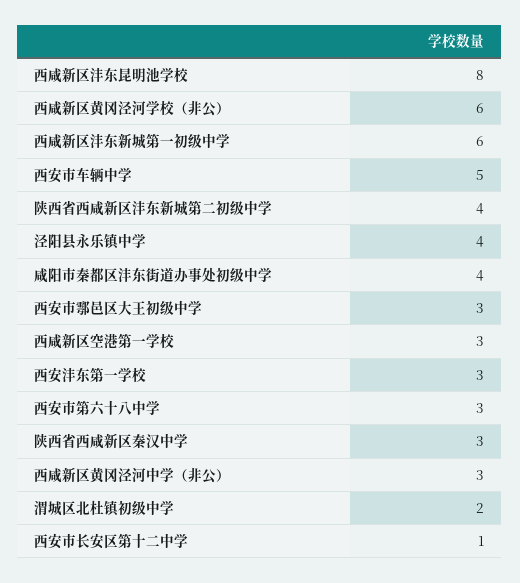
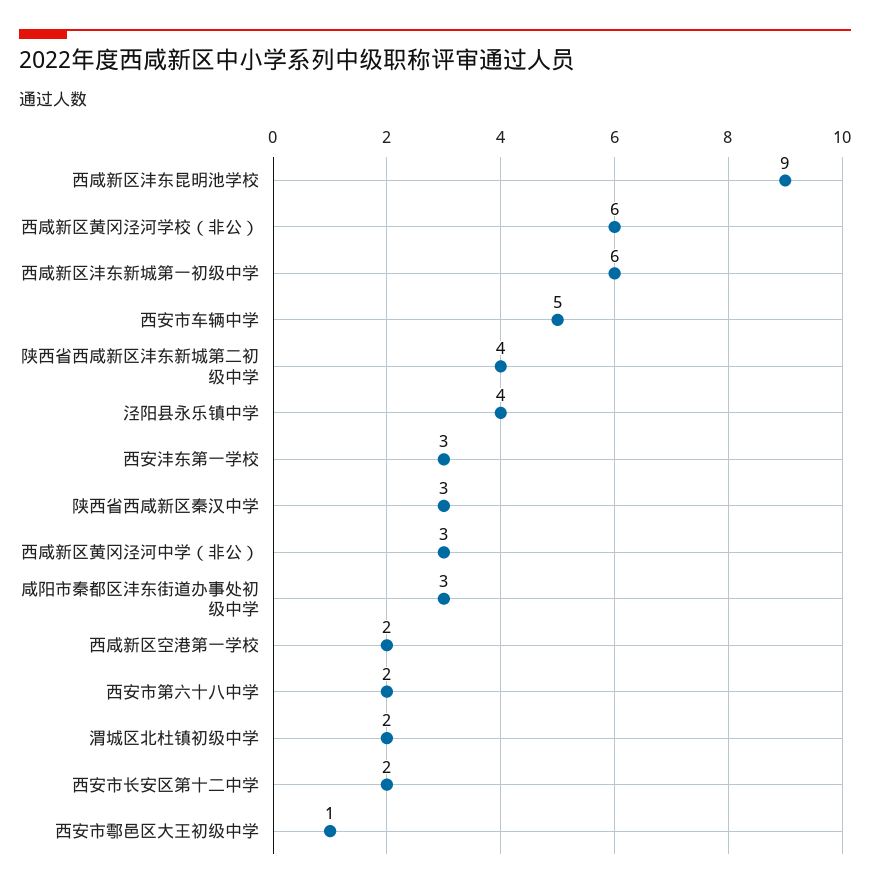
  {
-   "西咸新区沣东昆明池学校": 8,
+   "西咸新区沣东昆明池学校": 9,
    "西咸新区黄冈泾河学校（非公）": 6,
    "西咸新区沣东新城第一初级中学": 6,
    "西安市车辆中学": 5,
    "陕西省西咸新区沣东新城第二初级中学": 4,
    "泾阳县永乐镇中学": 4,
-   "咸阳市秦都区沣东街道办事处初级中学": 4,
+   "咸阳市秦都区沣东街道办事处初级中学": 3,
-   "西安市鄠邑区大王初级中学": 3,
+   "西安市鄠邑区大王初级中学": 1,
-   "西咸新区空港第一学校": 3,
+   "西咸新区空港第一学校": 2,
    "西安沣东第一学校": 3,
-   "西安市第六十八中学": 3,
+   "西安市第六十八中学": 2,
    "陕西省西咸新区秦汉中学": 3,
    "西咸新区黄冈泾河中学（非公）": 3,
    "渭城区北杜镇初级中学": 2,
-   "西安市长安区第十二中学": 1
+   "西安市长安区第十二中学": 2
  }

